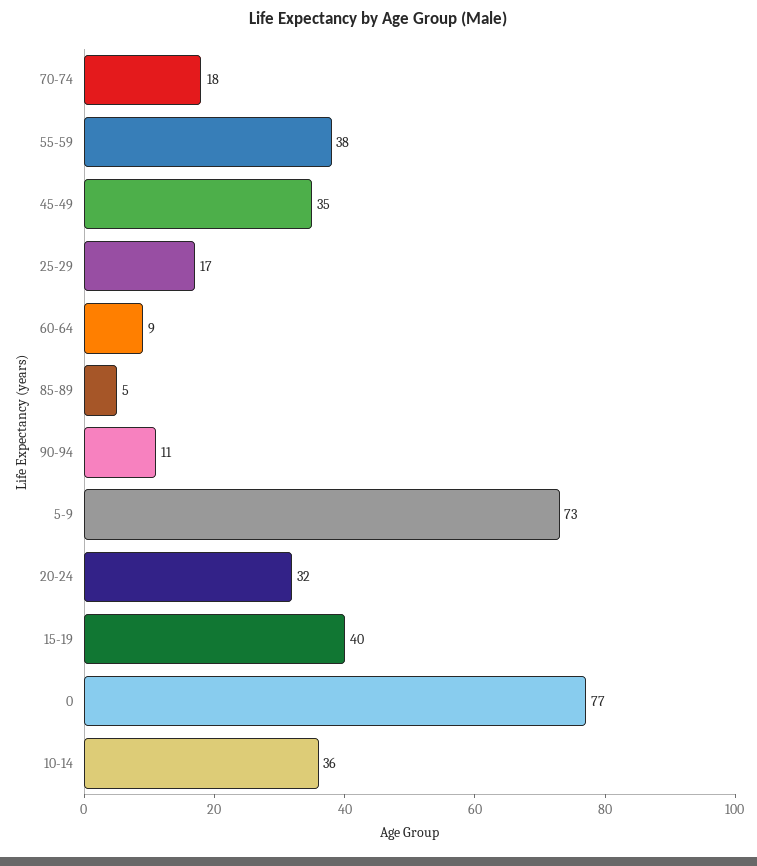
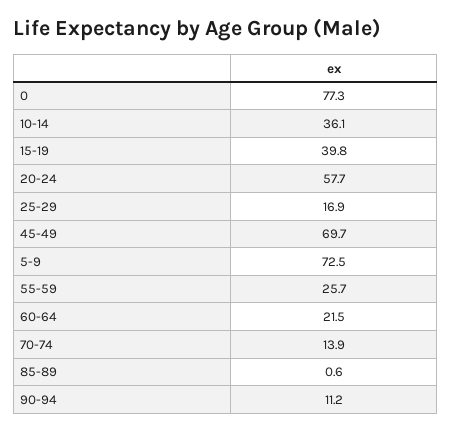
  {
-   "70-74": 18,
+   "70-74": 13.9,
-   "55-59": 38,
+   "55-59": 25.7,
-   "45-49": 35,
+   "45-49": 69.7,
    "25-29": 16.9,
-   "60-64": 9,
+   "60-64": 21.5,
-   "85-89": 5,
+   "85-89": 0.6,
    "90-94": 11.2,
    "5-9": 72.5,
-   "20-24": 32,
+   "20-24": 57.7,
    "15-19": 39.8,
    "0": 77.3,
    "10-14": 36.1
  }

